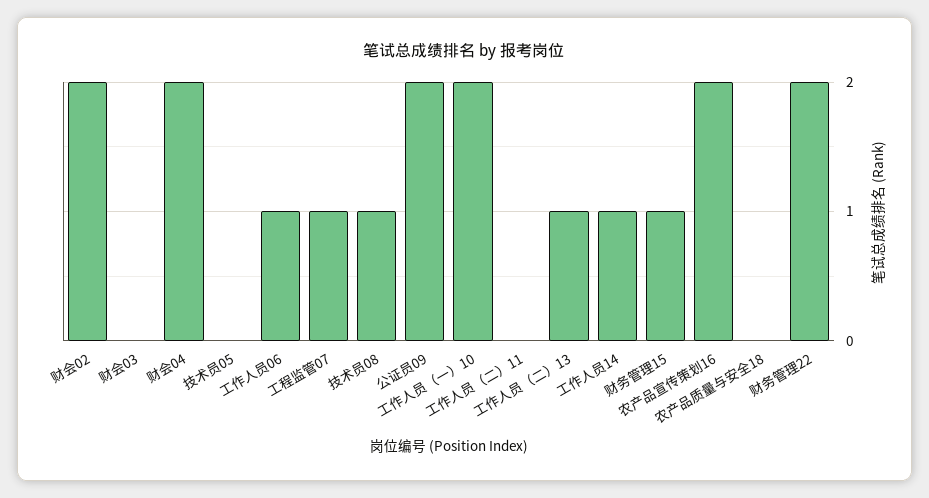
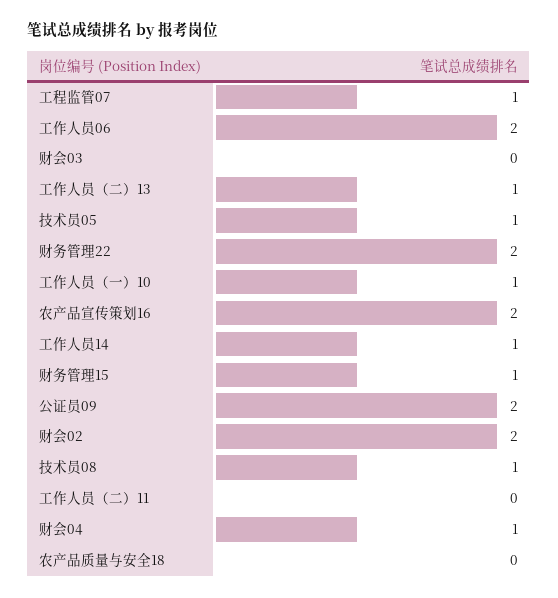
  {
    "财会02": 2,
    "财会03": 0,
-   "财会04": 2,
+   "财会04": 1,
-   "技术员05": 0,
+   "技术员05": 1,
-   "工作人员06": 1,
+   "工作人员06": 2,
    "工程监管07": 1,
    "技术员08": 1,
    "公证员09": 2,
-   "工作人员（一）10": 2,
+   "工作人员（一）10": 1,
    "工作人员（二）11": 0,
    "工作人员（二）13": 1,
    "工作人员14": 1,
    "财务管理15": 1,
    "农产品宣传策划16": 2,
    "农产品质量与安全18": 0,
    "财务管理22": 2
  }

